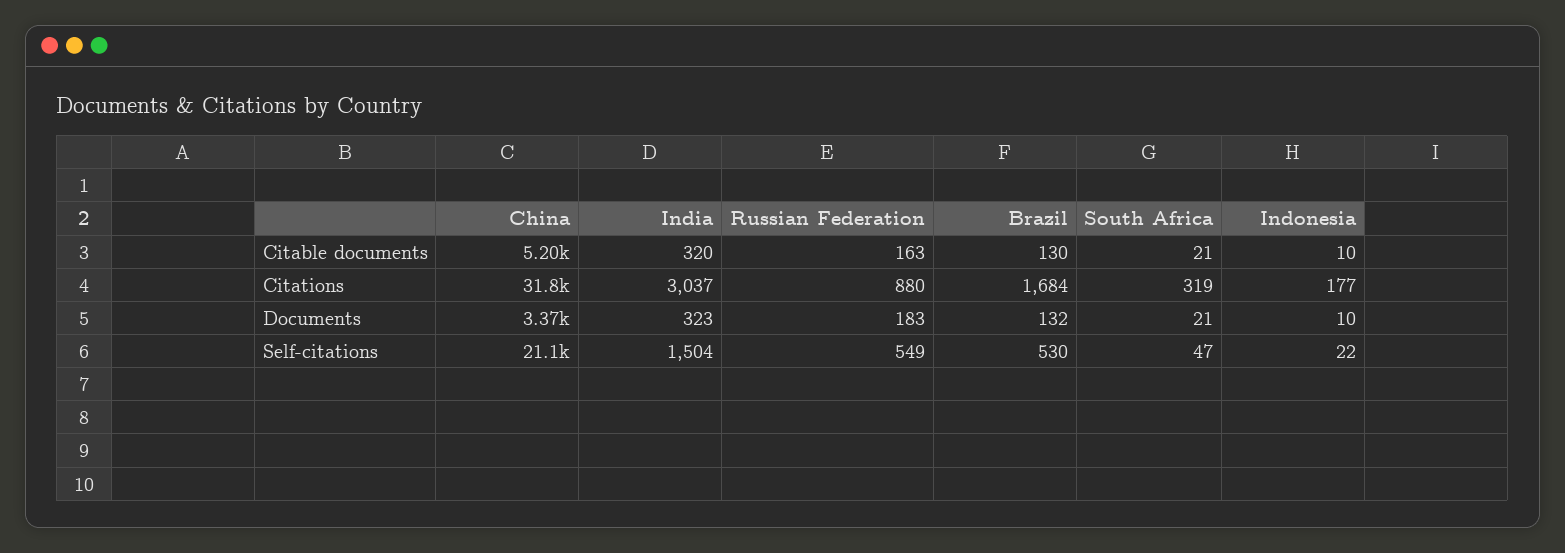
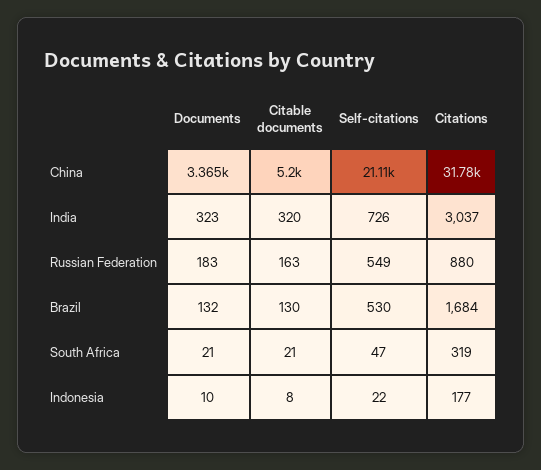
  {
    "China": {
      "Citable documents": 5200,
      "Citations": 31780,
      "Documents": 3365,
      "Self-citations": 21110
    },
    "India": {
      "Citable documents": 320,
      "Citations": 3037,
      "Documents": 323,
-     "Self-citations": 1504
+     "Self-citations": 726
    },
    "Russian Federation": {
      "Citable documents": 163,
      "Citations": 880,
      "Documents": 183,
      "Self-citations": 549
    },
    "Brazil": {
      "Citable documents": 130,
      "Citations": 1684,
      "Documents": 132,
      "Self-citations": 530
    },
    "South Africa": {
      "Citable documents": 21,
      "Citations": 319,
      "Documents": 21,
      "Self-citations": 47
    },
    "Indonesia": {
-     "Citable documents": 10,
+     "Citable documents": 8,
      "Citations": 177,
      "Documents": 10,
      "Self-citations": 22
    }
  }

